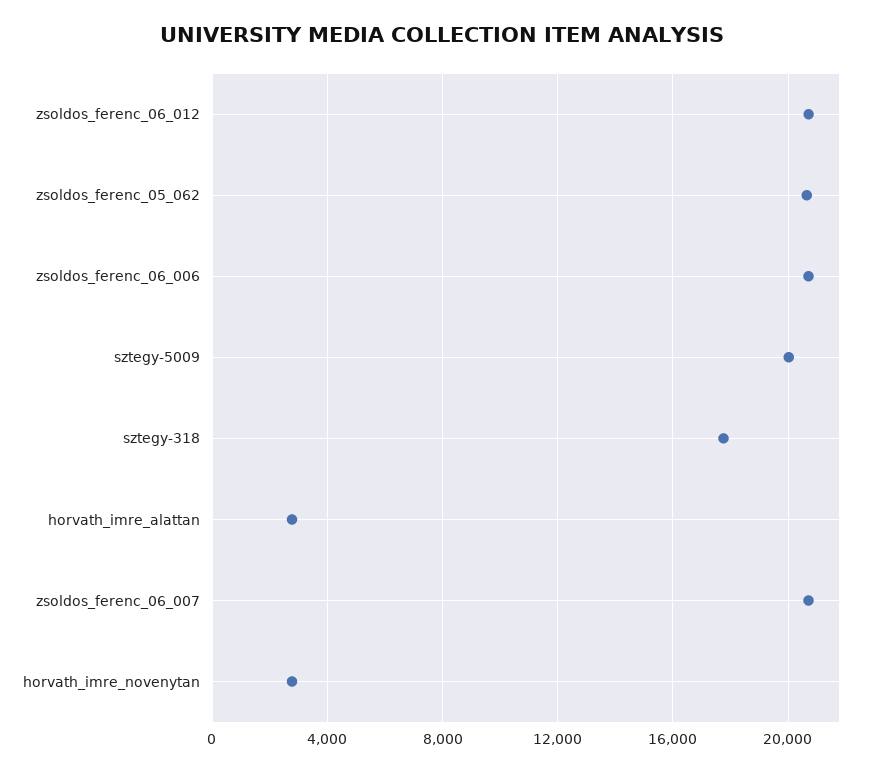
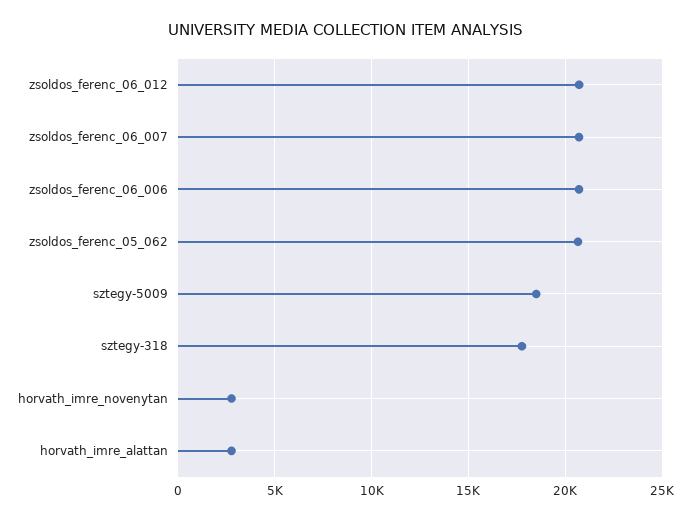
  {
    "zsoldos_ferenc_06_012": 20500,
    "zsoldos_ferenc_05_062": 20500,
    "zsoldos_ferenc_06_006": 20500,
-   "sztegy-5009": 20000,
+   "sztegy-5009": 18500,
    "sztegy-318": 18000,
    "horvath_imre_alattan": 3000,
    "zsoldos_ferenc_06_007": 20500,
    "horvath_imre_novenytan": 3000
  }

